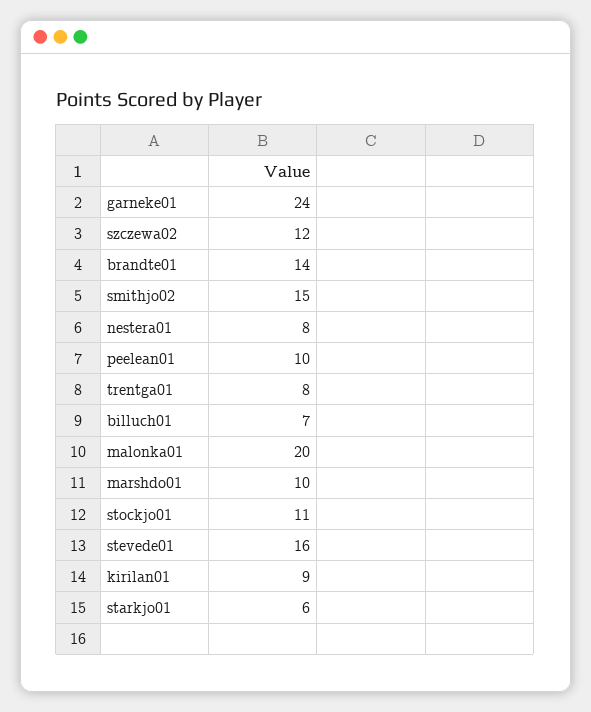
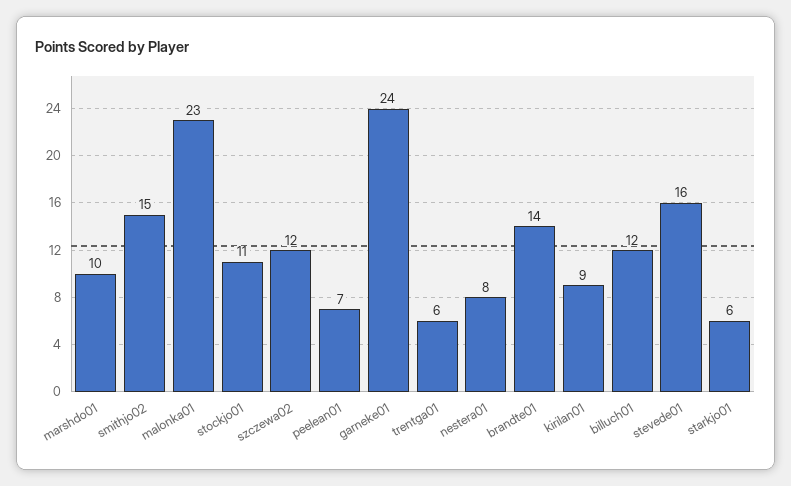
  {
    "garneke01": 24,
    "szczewa02": 12,
    "brandte01": 14,
    "smithjo02": 15,
    "nestera01": 8,
-   "peelean01": 10,
+   "peelean01": 7,
-   "trentga01": 8,
+   "trentga01": 6,
-   "billuch01": 7,
+   "billuch01": 12,
-   "malonka01": 20,
+   "malonka01": 23,
    "marshdo01": 10,
    "stockjo01": 11,
    "stevede01": 16,
    "kirilan01": 9,
    "starkjo01": 6
  }

